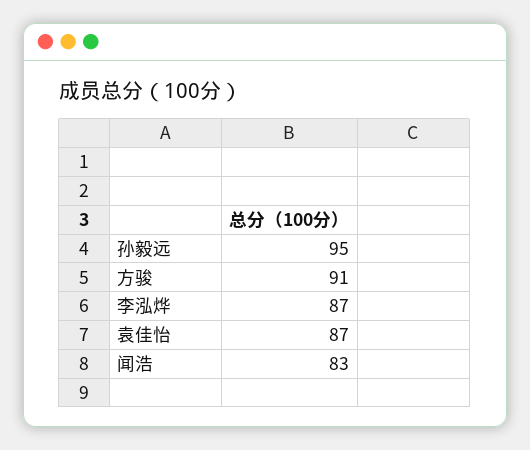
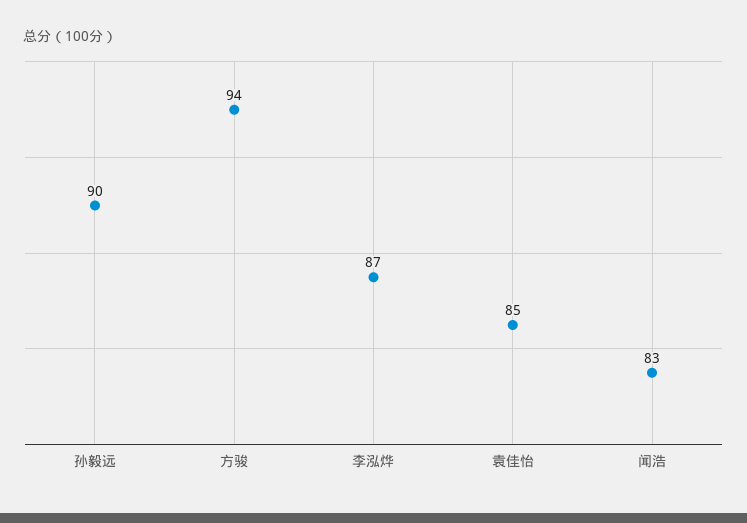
  {
-   "孙毅远": 95,
+   "孙毅远": 90,
-   "方骏": 91,
+   "方骏": 94,
    "李泓烨": 87,
-   "袁佳怡": 87,
+   "袁佳怡": 85,
    "闻浩": 83
  }

